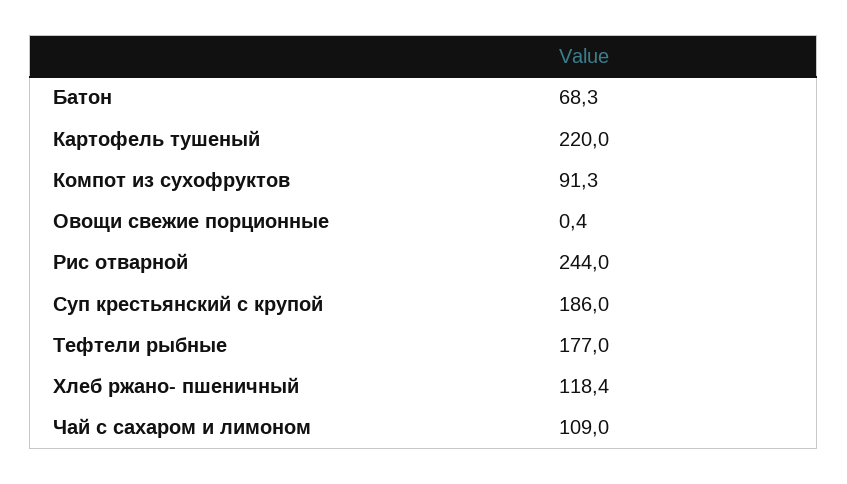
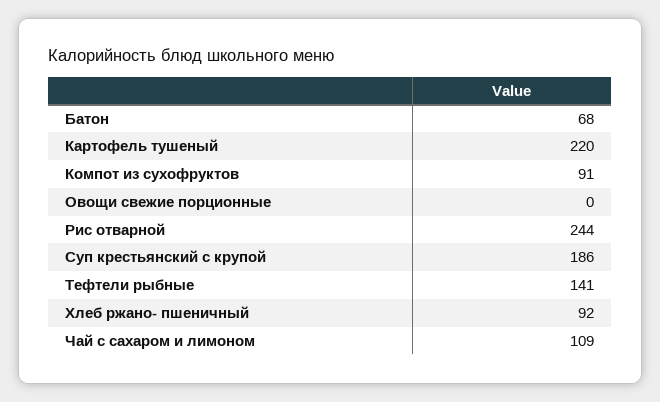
  {
    "Батон": 68.3,
    "Картофель тушеный": 220,
    "Компот из сухофруктов": 91.3,
    "Овощи свежие порционные": 0.4,
    "Рис отварной": 244,
    "Суп крестьянский с крупой": 186,
-   "Тефтели рыбные": 177,
+   "Тефтели рыбные": 141,
-   "Хлеб ржано- пшеничный": 118.4,
+   "Хлеб ржано- пшеничный": 92,
    "Чай с сахаром и лимоном": 109
  }

